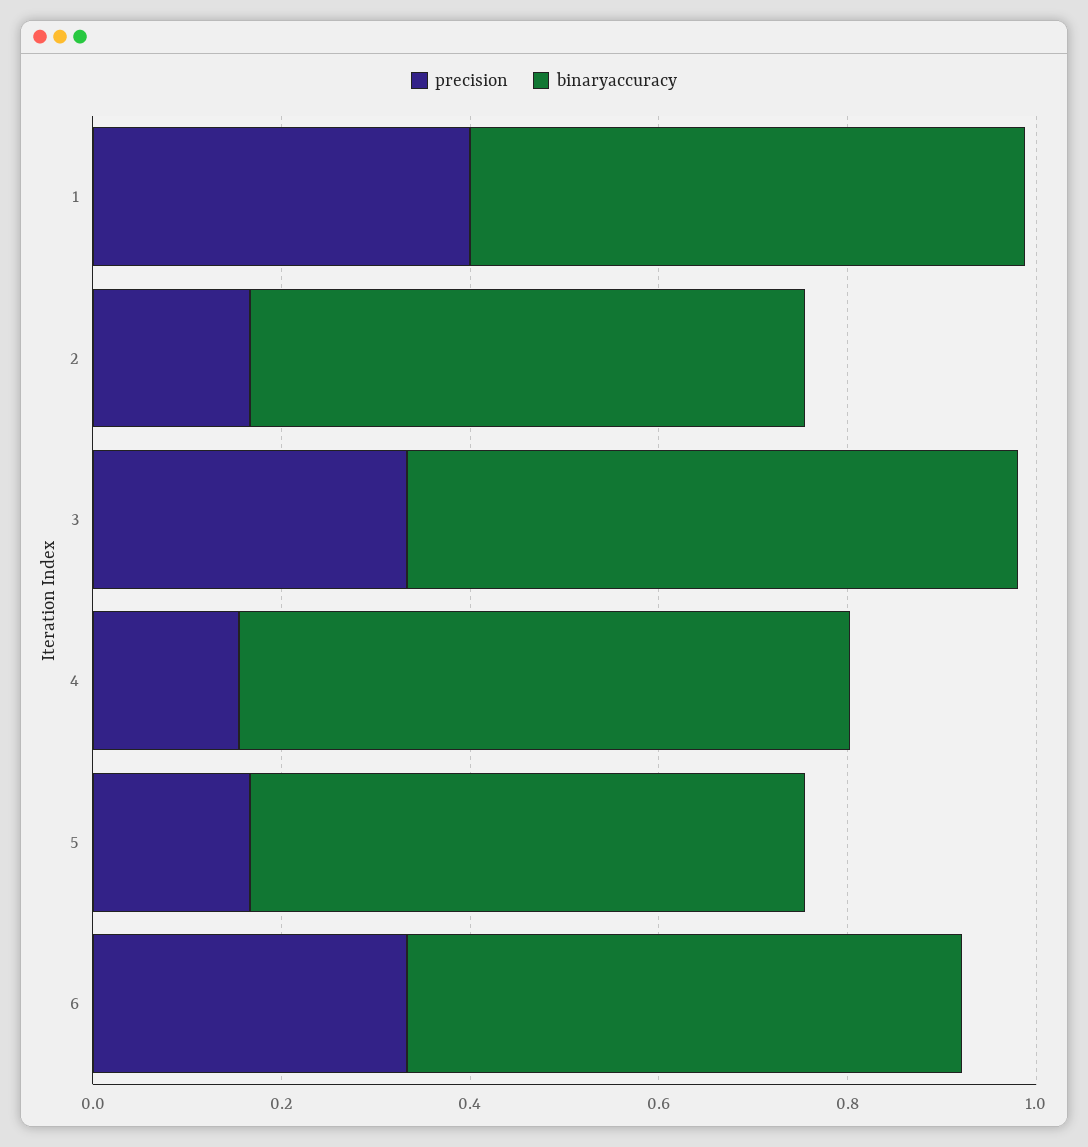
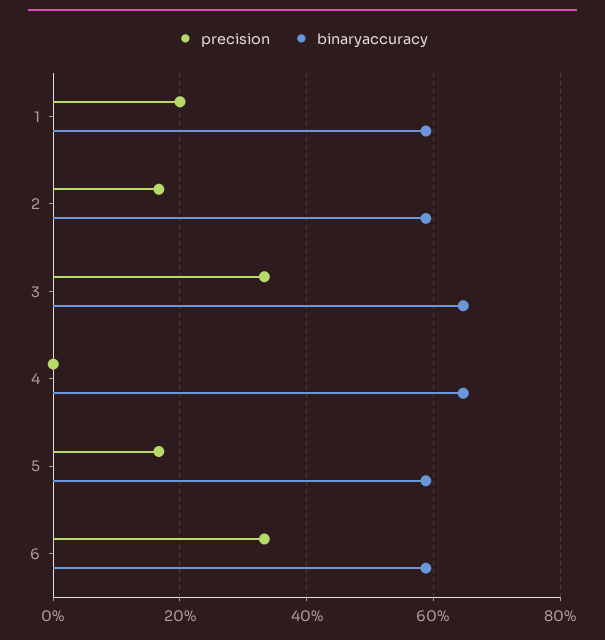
  {
    "precision": {
-     "1": 0.4,
+     "1": 0.2,
      "2": 0.16,
      "3": 0.34,
-     "4": 0.15,
+     "4": 0,
      "5": 0.16,
      "6": 0.34
    },
    "binaryaccuracy": {
      "1": 0.58,
      "2": 0.58,
      "3": 0.64,
      "4": 0.64,
      "5": 0.58,
      "6": 0.58
    }
  }

